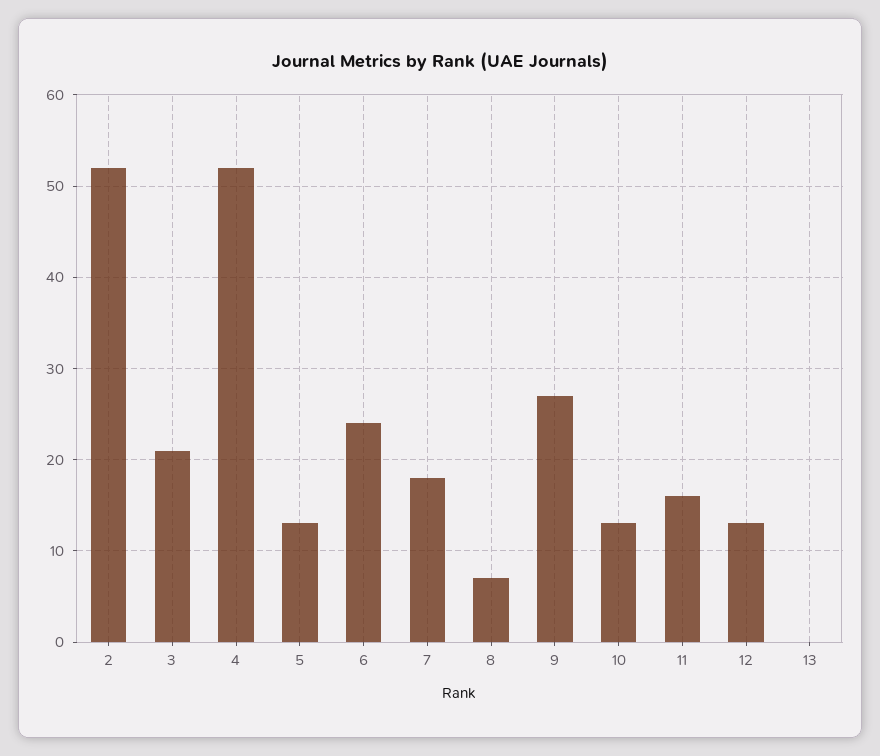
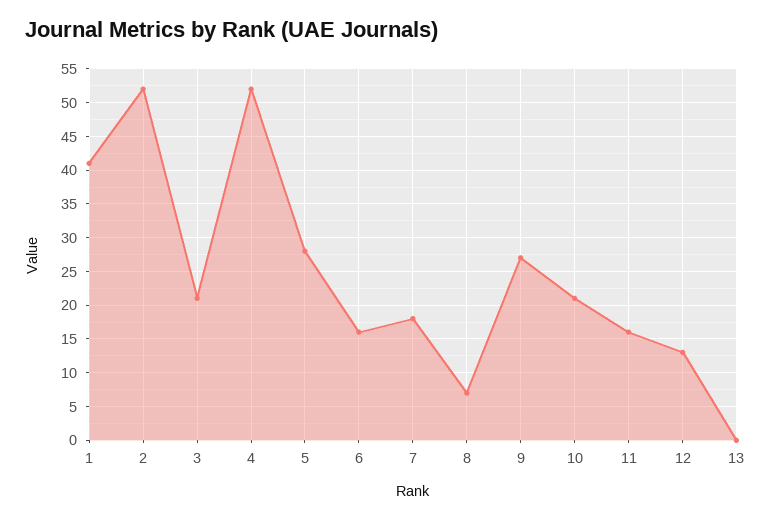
  {
    "2": 52,
    "3": 21,
    "4": 52,
-   "5": 13,
+   "5": 28,
-   "6": 24,
+   "6": 16,
    "7": 18,
    "8": 7,
    "9": 27,
-   "10": 13,
+   "10": 21,
    "11": 16,
    "12": 13,
-   "13": 0
+   "13": 0,
+   "1": 41
  }

